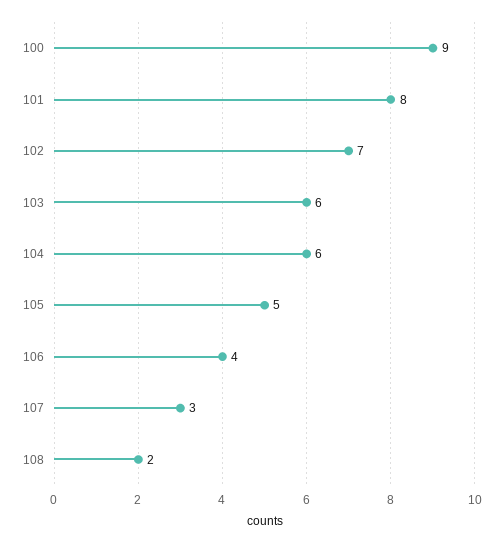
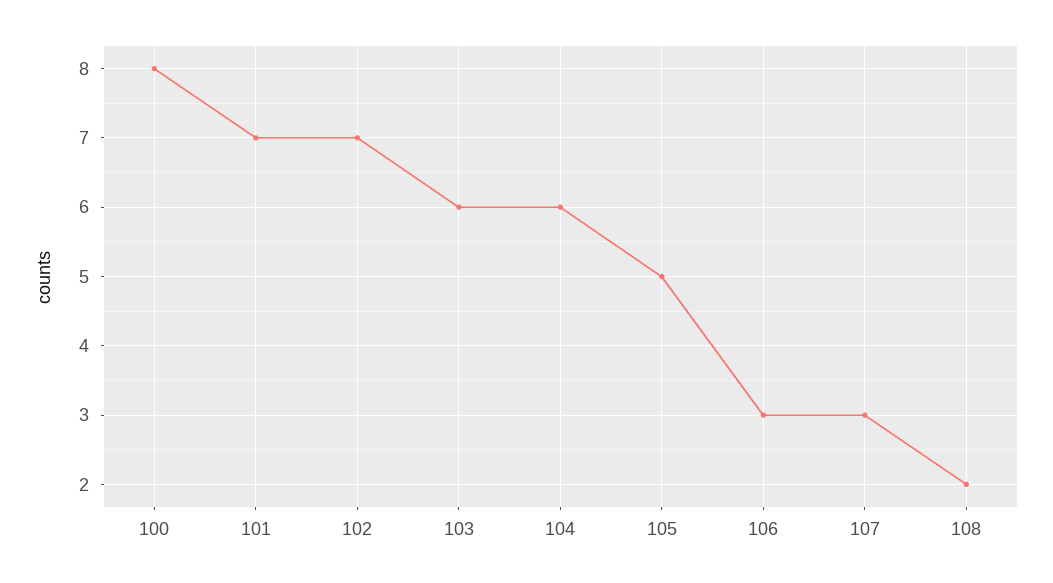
  {
-   "100": 9,
+   "100": 8,
-   "101": 8,
+   "101": 7,
    "102": 7,
    "103": 6,
    "104": 6,
    "105": 5,
-   "106": 4,
+   "106": 3,
    "107": 3,
    "108": 2
  }

